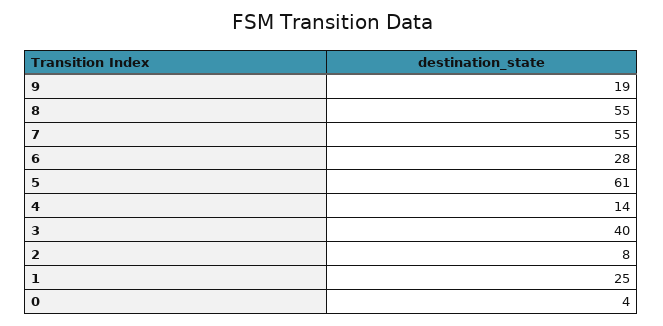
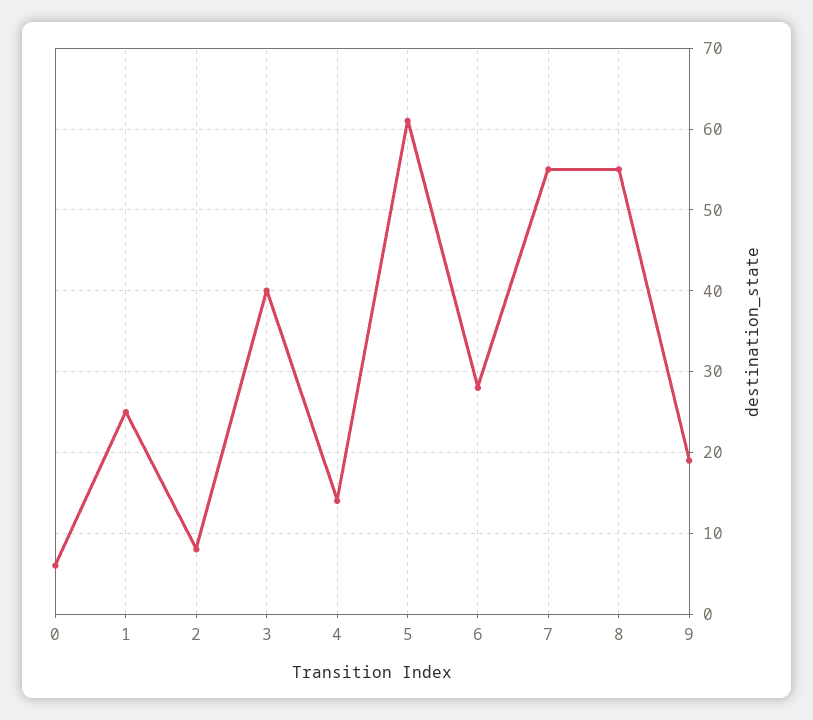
  {
    "9": 19,
    "8": 55,
    "7": 55,
    "6": 28,
    "5": 61,
    "4": 14,
    "3": 40,
    "2": 8,
    "1": 25,
-   "0": 4
+   "0": 6
  }

